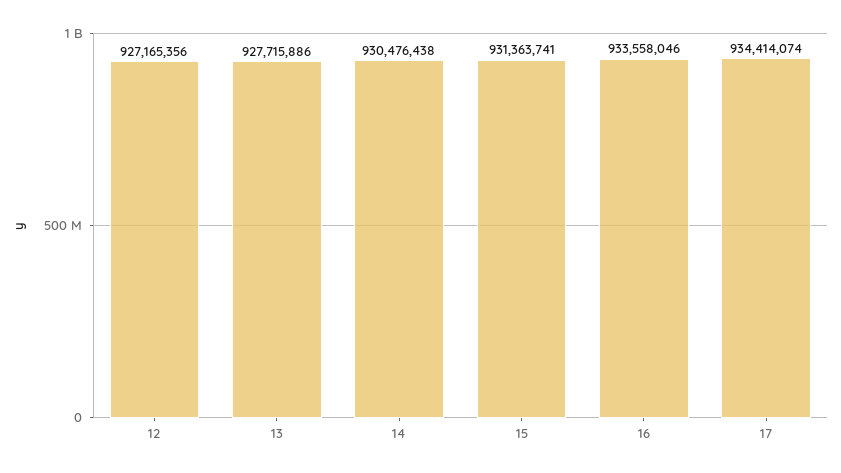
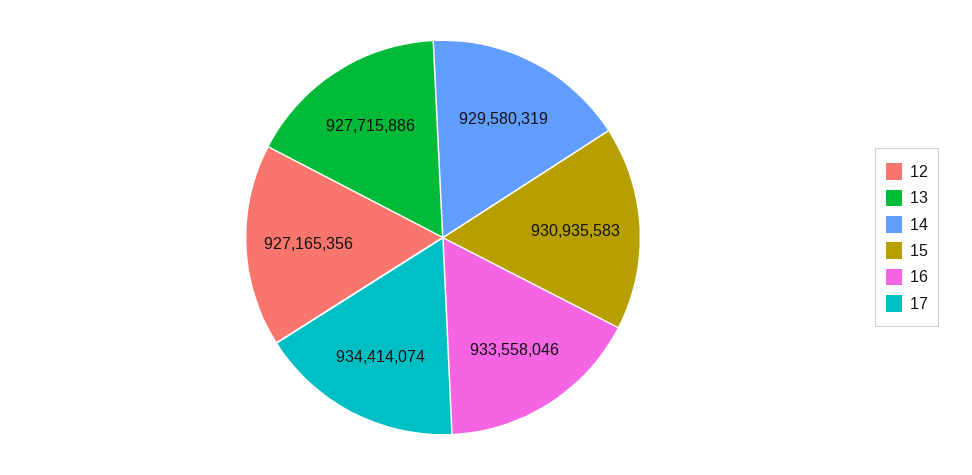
  {
    "12": 927165356,
    "13": 927715886,
-   "14": 930476438,
+   "14": 929580319,
-   "15": 931363741,
+   "15": 930935583,
    "16": 933558046,
    "17": 934414074
  }

